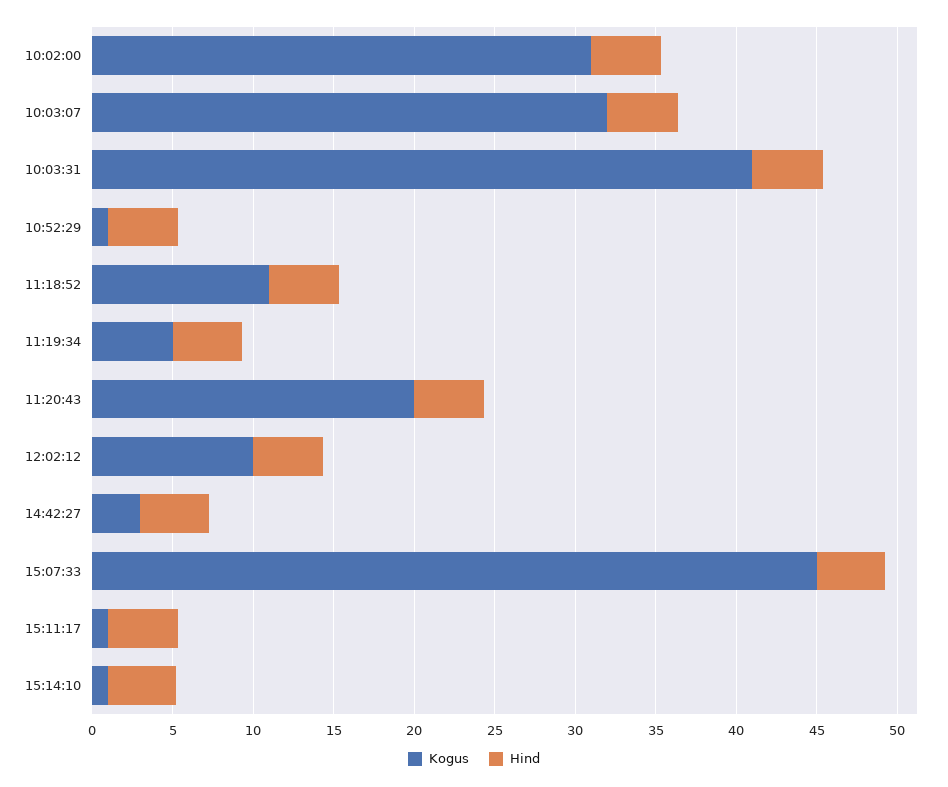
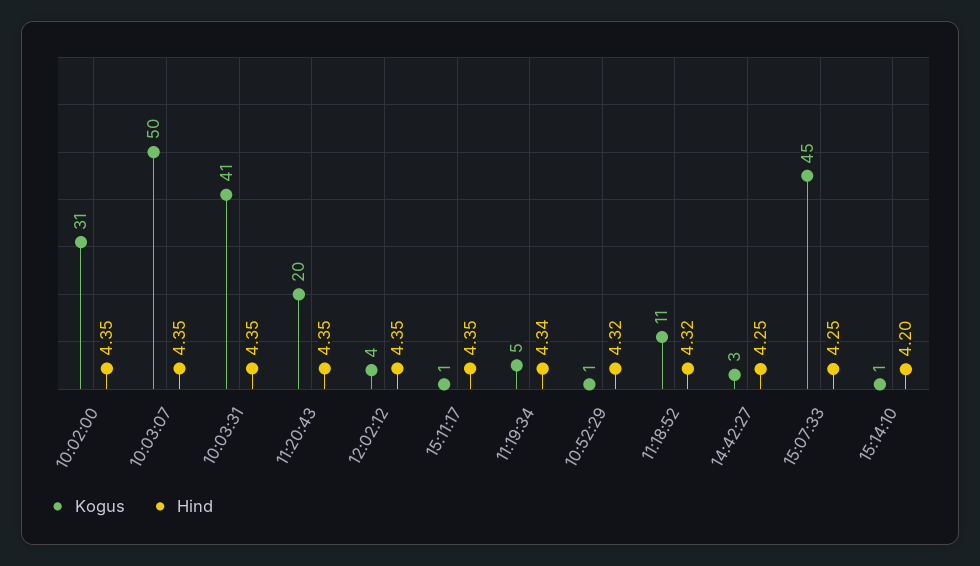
  {
    "Kogus": {
      "10:02:00": 31,
-     "10:03:07": 32,
+     "10:03:07": 50,
      "10:03:31": 41,
      "10:52:29": 1,
      "11:18:52": 11,
      "11:19:34": 5,
      "11:20:43": 20,
-     "12:02:12": 10,
+     "12:02:12": 4,
      "14:42:27": 3,
      "15:07:33": 45,
      "15:11:17": 1,
      "15:14:10": 1
    },
    "Hind": {
      "10:02:00": 4.35,
      "10:03:07": 4.35,
      "10:03:31": 4.35,
      "10:52:29": 4.32,
      "11:18:52": 4.32,
      "11:19:34": 4.34,
      "11:20:43": 4.35,
      "12:02:12": 4.35,
      "14:42:27": 4.25,
      "15:07:33": 4.25,
      "15:11:17": 4.35,
      "15:14:10": 4.2
    }
  }

